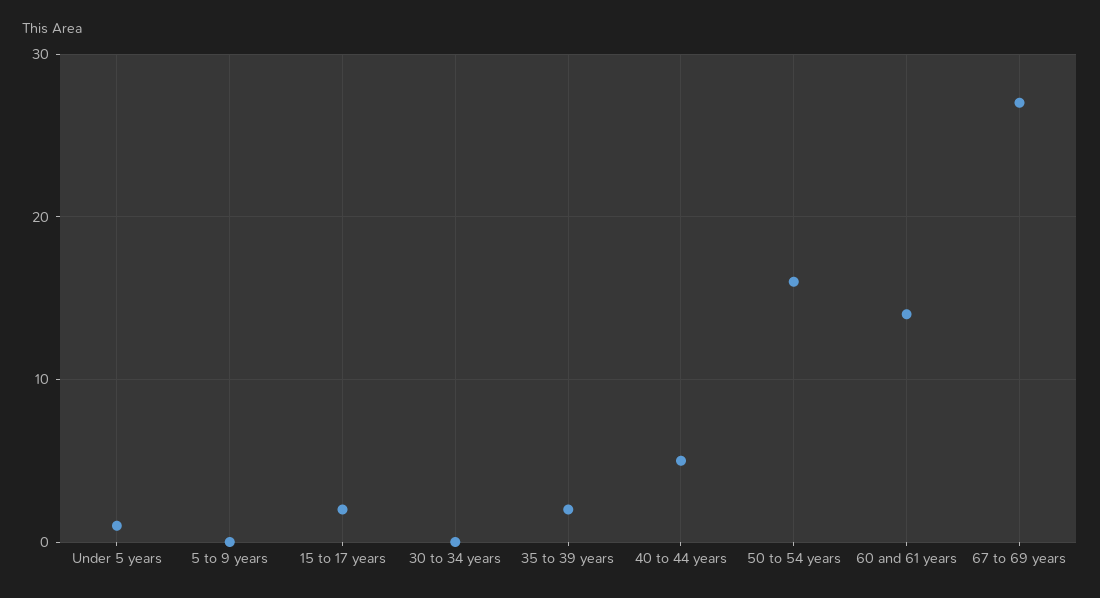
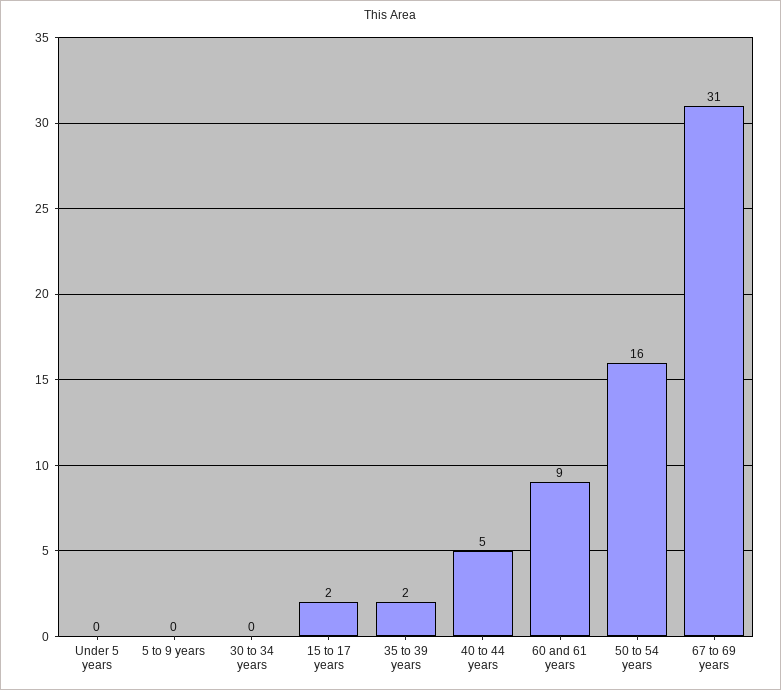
  {
-   "Under 5 years": 1,
+   "Under 5 years": 0,
    "5 to 9 years": 0,
    "15 to 17 years": 2,
    "30 to 34 years": 0,
    "35 to 39 years": 2,
    "40 to 44 years": 5,
    "50 to 54 years": 16,
-   "60 and 61 years": 14,
+   "60 and 61 years": 9,
-   "67 to 69 years": 27
+   "67 to 69 years": 31
  }

